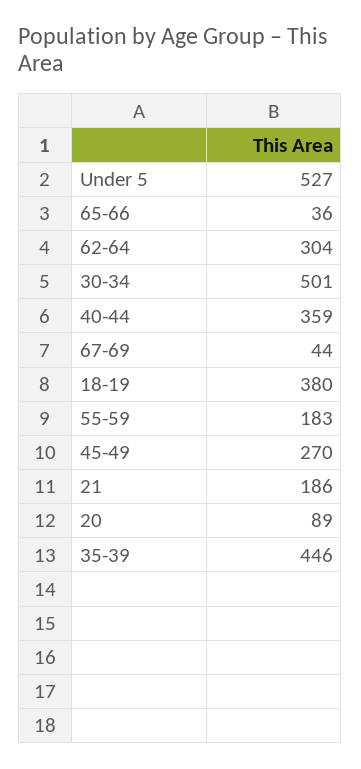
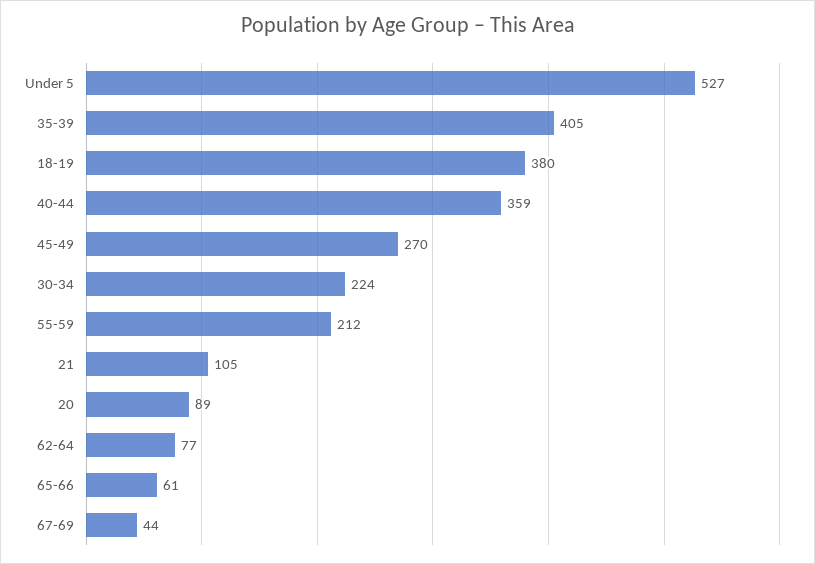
  {
    "Under 5": 527,
-   "65-66": 36,
+   "65-66": 61,
-   "62-64": 304,
+   "62-64": 77,
-   "30-34": 501,
+   "30-34": 224,
    "40-44": 359,
    "67-69": 44,
    "18-19": 380,
-   "55-59": 183,
+   "55-59": 212,
    "45-49": 270,
-   "21": 186,
+   "21": 105,
    "20": 89,
-   "35-39": 446
+   "35-39": 405
  }

